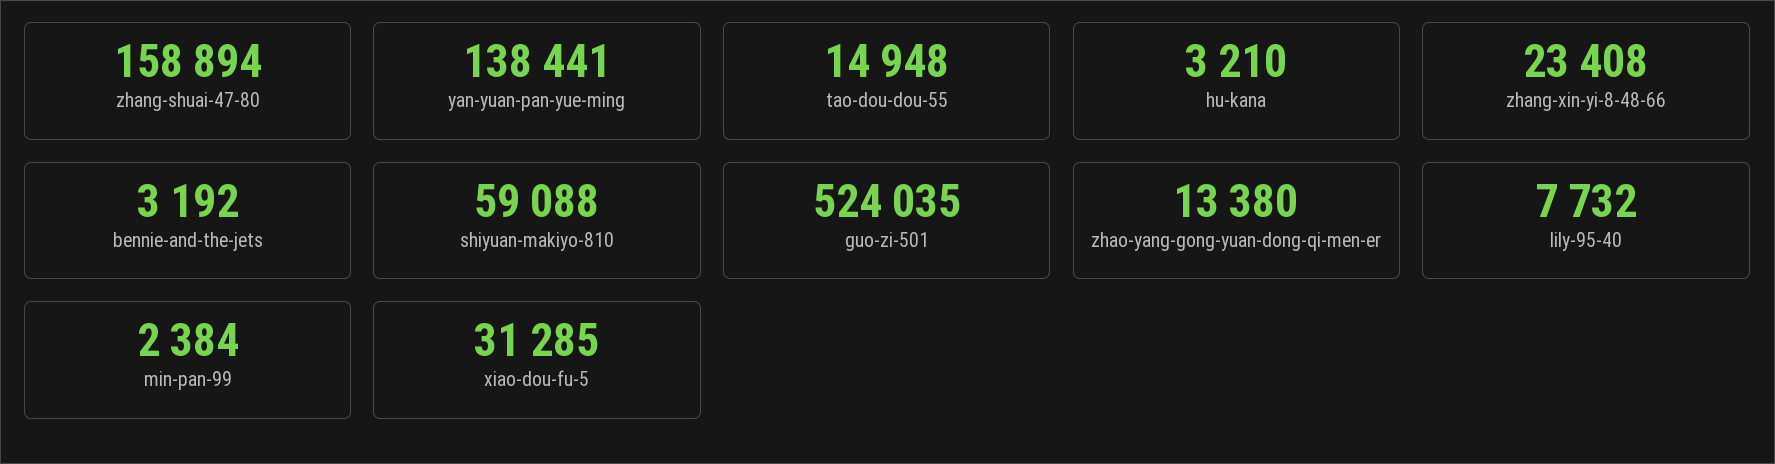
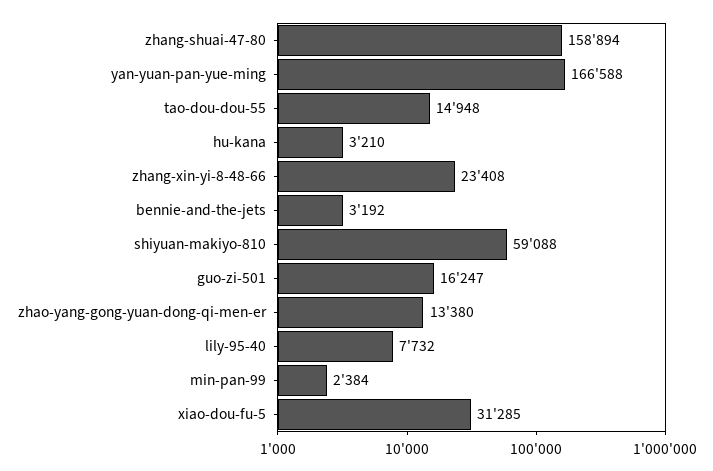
  {
    "zhang-shuai-47-80": 158894,
-   "yan-yuan-pan-yue-ming": 138441,
+   "yan-yuan-pan-yue-ming": 166588,
    "tao-dou-dou-55": 14948,
    "hu-kana": 3210,
    "zhang-xin-yi-8-48-66": 23408,
    "bennie-and-the-jets": 3192,
    "shiyuan-makiyo-810": 59088,
-   "guo-zi-501": 524035,
+   "guo-zi-501": 16247,
    "zhao-yang-gong-yuan-dong-qi-men-er": 13380,
    "lily-95-40": 7732,
    "min-pan-99": 2384,
    "xiao-dou-fu-5": 31285
  }

